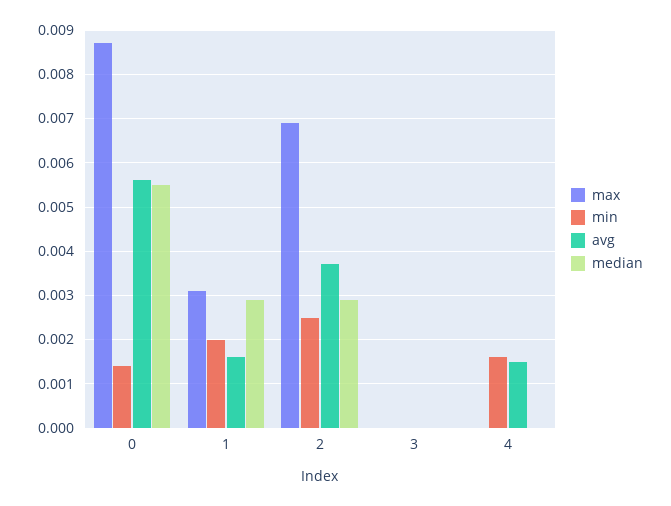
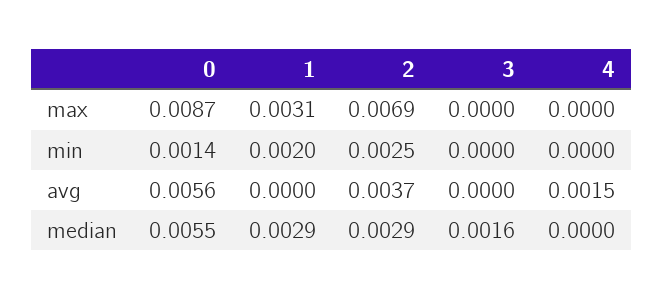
  {
    "max": {
      "0": 0.0087,
      "1": 0.0031,
      "2": 0.0069,
      "3": 0,
      "4": 0
    },
    "min": {
      "0": 0.0014,
      "1": 0.002,
      "2": 0.0025,
      "3": 0,
-     "4": 0.0015
+     "4": 0
    },
    "avg": {
      "0": 0.0056,
-     "1": 0.0015,
+     "1": 0,
      "2": 0.0037,
      "3": 0,
      "4": 0.0015
    },
    "median": {
      "0": 0.0055,
      "1": 0.0029,
      "2": 0.0029,
-     "3": 0,
+     "3": 0.0016,
      "4": 0
    }
  }

